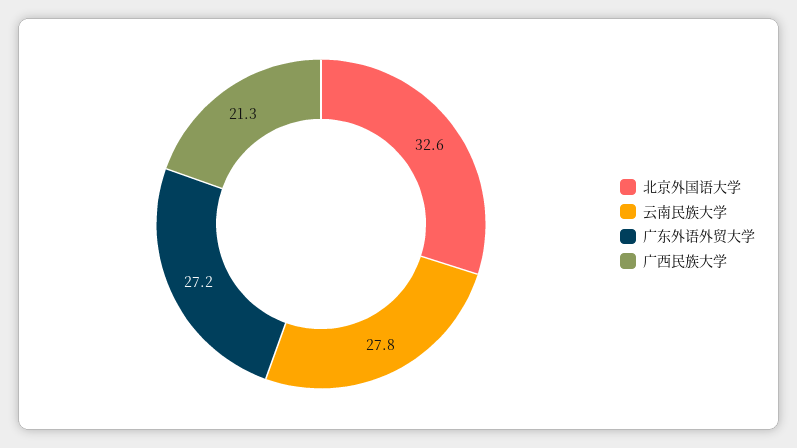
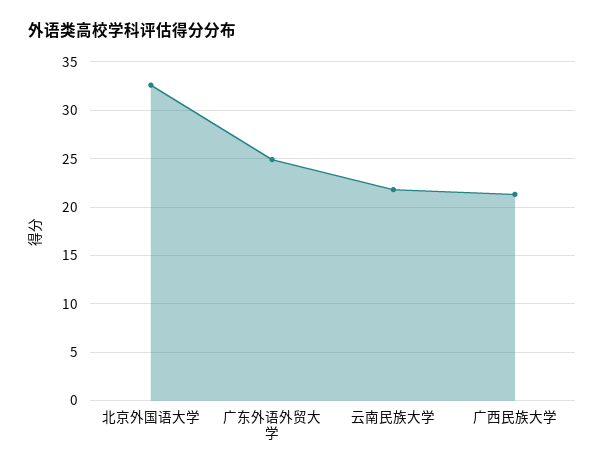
  {
    "北京外国语大学": 32.6,
-   "云南民族大学": 27.8,
+   "云南民族大学": 22,
-   "广东外语外贸大学": 27.2,
+   "广东外语外贸大学": 25,
    "广西民族大学": 21.3
  }

